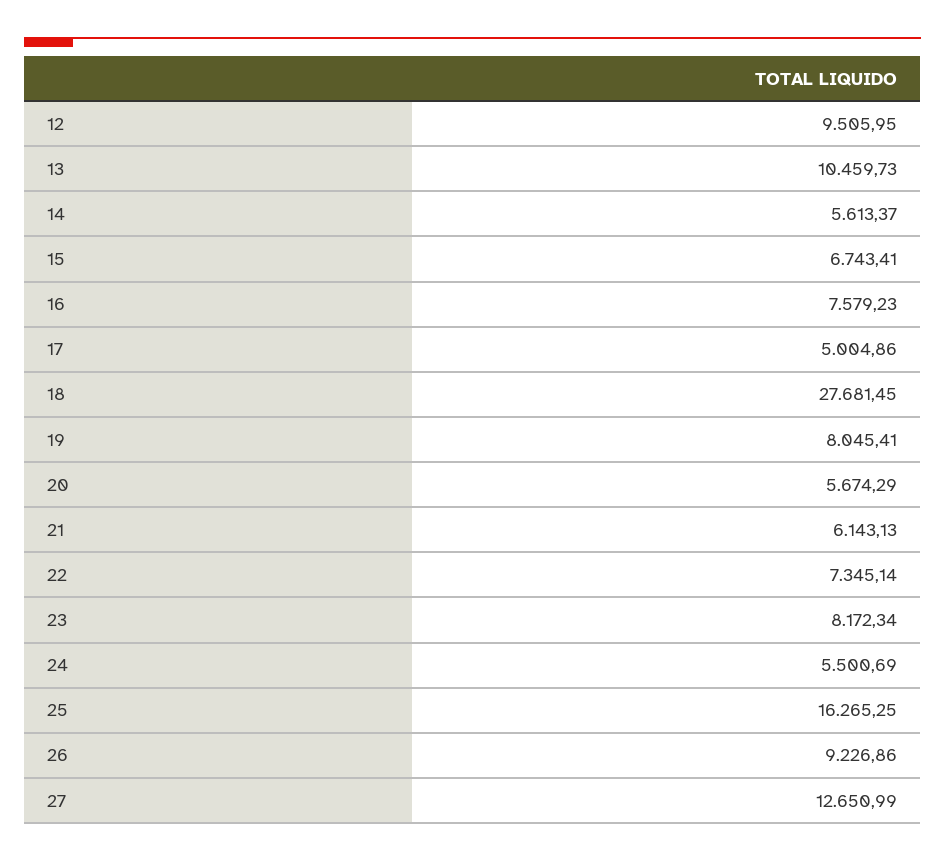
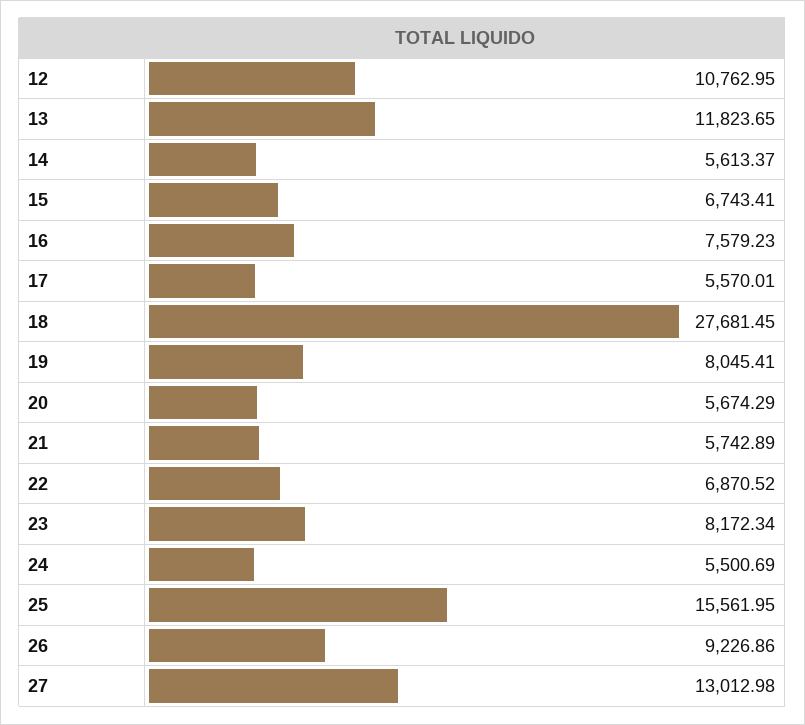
  {
-   "12": 9505.95,
+   "12": 10762.95,
-   "13": 10459.73,
+   "13": 11823.65,
    "14": 5613.37,
    "15": 6743.41,
    "16": 7579.23,
-   "17": 5004.86,
+   "17": 5570.01,
    "18": 27681.45,
    "19": 8045.41,
    "20": 5674.29,
-   "21": 6143.13,
+   "21": 5742.89,
-   "22": 7345.14,
+   "22": 6870.52,
    "23": 8172.34,
    "24": 5500.69,
-   "25": 16265.25,
+   "25": 15561.95,
    "26": 9226.86,
-   "27": 12650.99
+   "27": 13012.98
  }

